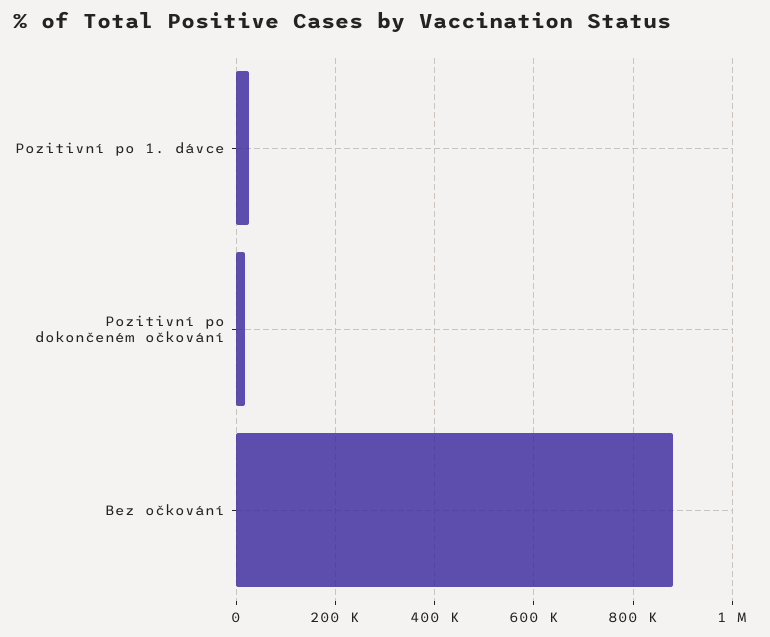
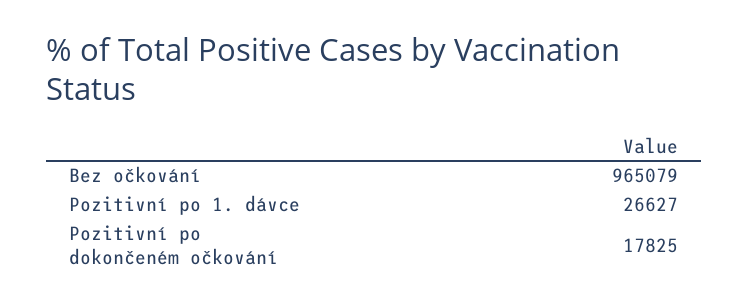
  {
    "Pozitivní po 1. dávce": 26627,
    "Pozitivní po dokončeném očkování": 17825,
-   "Bez očkování": 880000
+   "Bez očkování": 965079
  }

